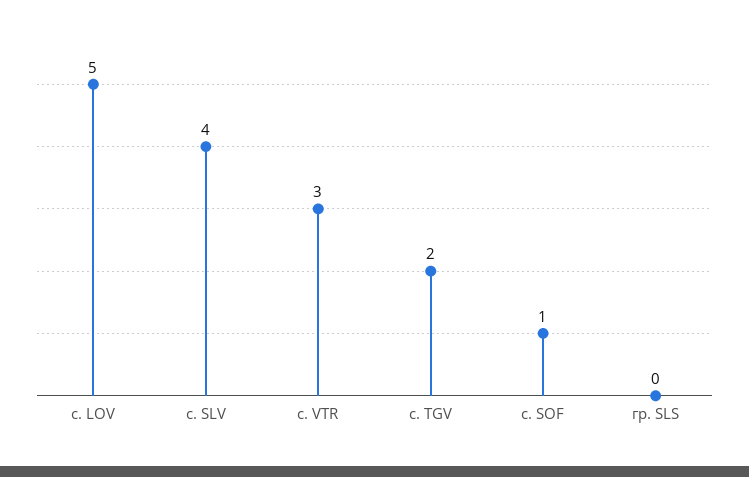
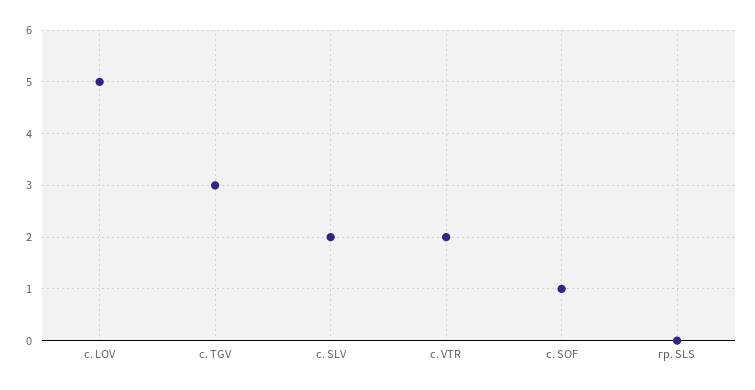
  {
    "с. LOV": 5,
-   "с. SLV": 4,
+   "с. SLV": 2,
-   "с. VTR": 3,
+   "с. VTR": 2,
-   "с. TGV": 2,
+   "с. TGV": 3,
    "с. SOF": 1,
    "гр. SLS": 0
  }

